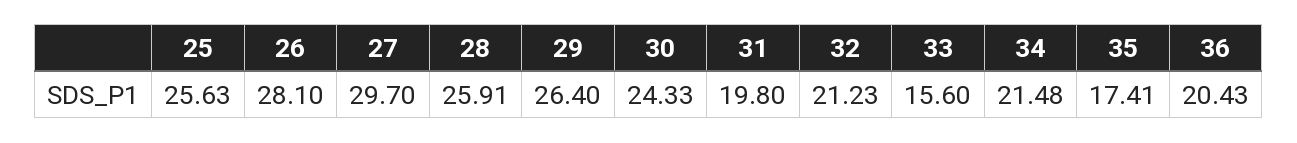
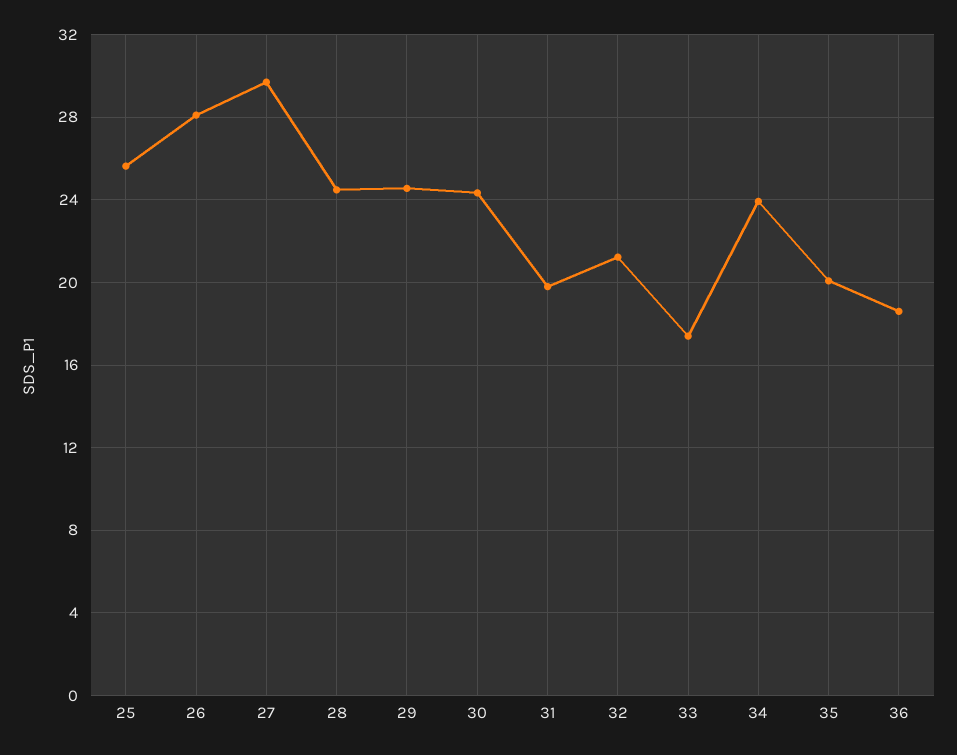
  {
    "25": 25.63,
    "26": 28.1,
    "27": 29.7,
-   "28": 25.91,
+   "28": 24.5,
-   "29": 26.4,
+   "29": 24.5,
    "30": 24.33,
    "31": 19.8,
    "32": 21.23,
-   "33": 15.6,
+   "33": 17.5,
-   "34": 21.48,
+   "34": 24,
-   "35": 17.41,
+   "35": 20,
-   "36": 20.43
+   "36": 18.5
  }

